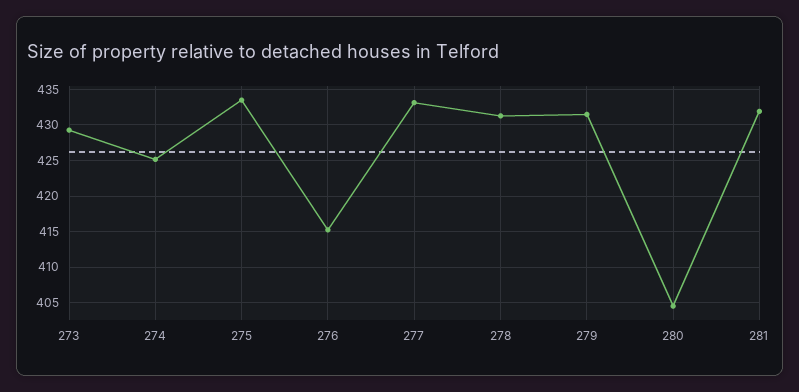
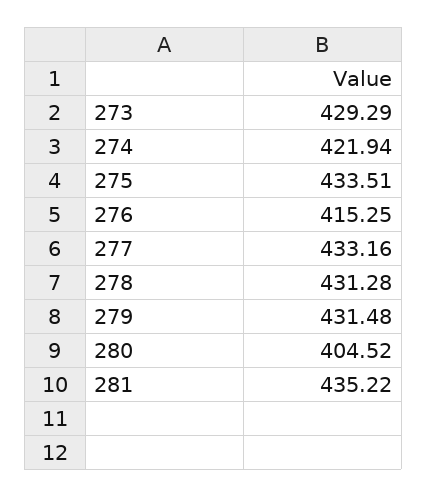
  {
    "273": 429.29,
-   "274": 425,
+   "274": 421.94,
    "275": 433.51,
    "276": 415.25,
    "277": 433.16,
    "278": 431.28,
    "279": 431.48,
    "280": 404.52,
-   "281": 432
+   "281": 435.22
  }

